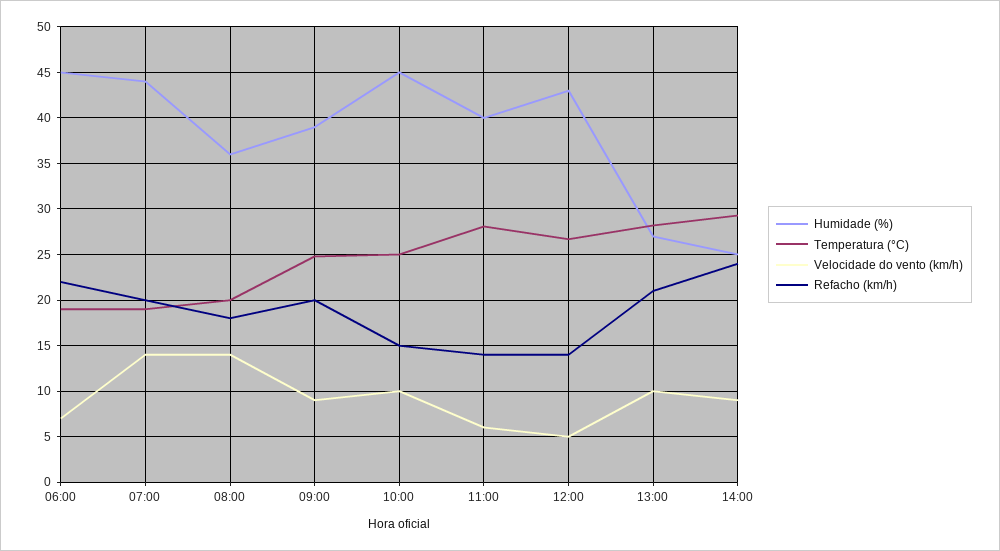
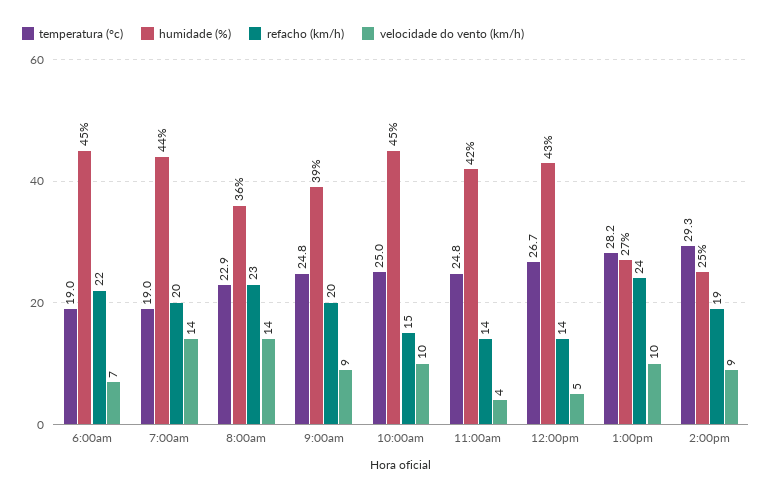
  {
    "Humidade (%)": {
      "06:00": 45,
      "07:00": 44,
      "08:00": 36,
      "09:00": 39,
      "10:00": 45,
-     "11:00": 40,
+     "11:00": 42,
      "12:00": 43,
      "13:00": 27,
      "14:00": 25
    },
    "Temperatura (°C)": {
      "06:00": 19,
      "07:00": 19,
-     "08:00": 20,
+     "08:00": 22.9,
      "09:00": 24.8,
      "10:00": 25,
-     "11:00": 28,
+     "11:00": 24.8,
      "12:00": 26.7,
      "13:00": 28.2,
      "14:00": 29.3
    },
    "Velocidade do vento (km/h)": {
      "06:00": 7,
      "07:00": 14,
      "08:00": 14,
      "09:00": 9,
      "10:00": 10,
-     "11:00": 6,
+     "11:00": 4,
      "12:00": 5,
      "13:00": 10,
      "14:00": 9
    },
    "Refacho (km/h)": {
      "06:00": 22,
      "07:00": 20,
-     "08:00": 18,
+     "08:00": 23,
      "09:00": 20,
      "10:00": 15,
      "11:00": 14,
      "12:00": 14,
-     "13:00": 21,
+     "13:00": 24,
-     "14:00": 24
+     "14:00": 19
    }
  }

